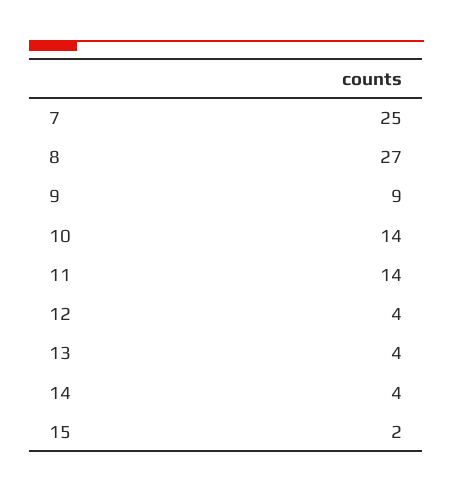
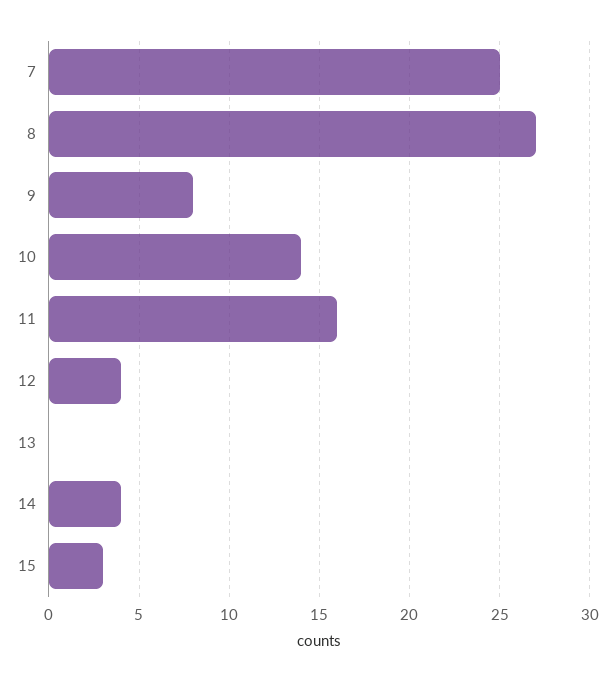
  {
    "7": 25,
    "8": 27,
-   "9": 9,
+   "9": 8,
    "10": 14,
-   "11": 14,
+   "11": 16,
    "12": 4,
-   "13": 4,
+   "13": 0,
    "14": 4,
-   "15": 2
+   "15": 3
  }

